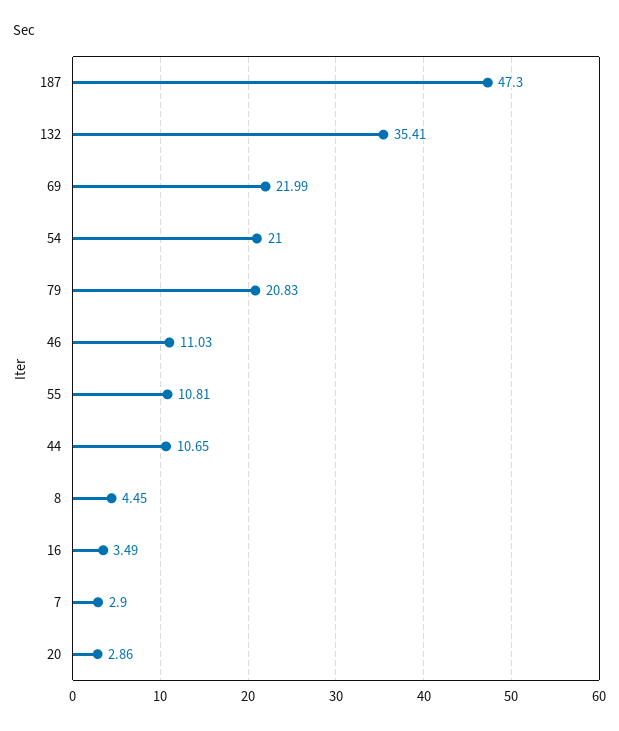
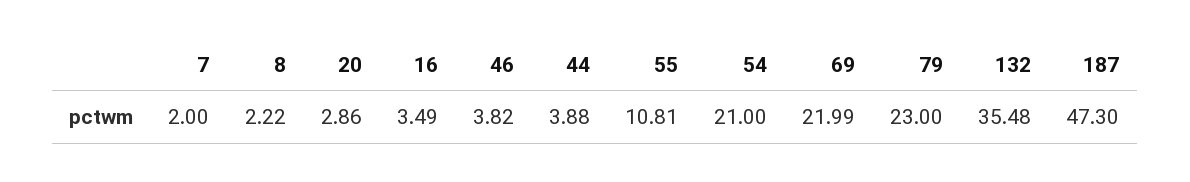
  {
    "187": 47.3,
-   "132": 35.41,
+   "132": 35.48,
    "69": 21.99,
    "54": 21,
-   "79": 20.83,
+   "79": 23,
-   "46": 11.03,
+   "46": 3.82,
    "55": 10.81,
-   "44": 10.65,
+   "44": 3.88,
-   "8": 4.45,
+   "8": 2.22,
    "16": 3.49,
-   "7": 2.9,
+   "7": 2,
    "20": 2.86
  }

